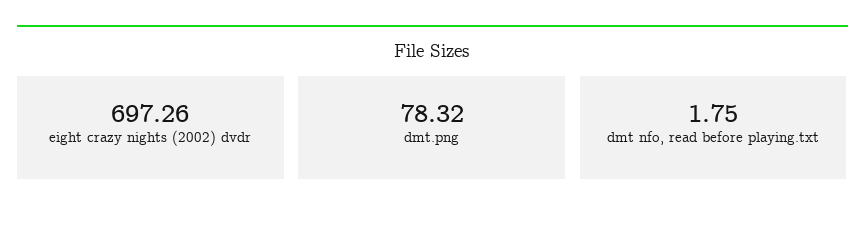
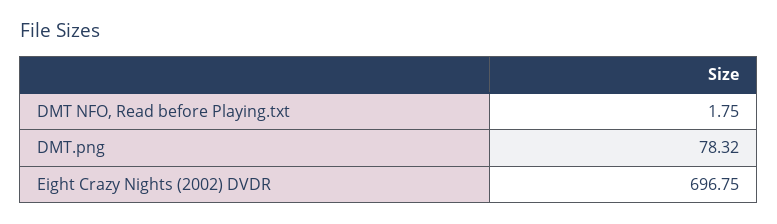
  {
-   "eight crazy nights (2002) dvdr": 697.26,
+   "eight crazy nights (2002) dvdr": 696.75,
    "dmt.png": 78.32,
    "dmt nfo, read before playing.txt": 1.75
  }

